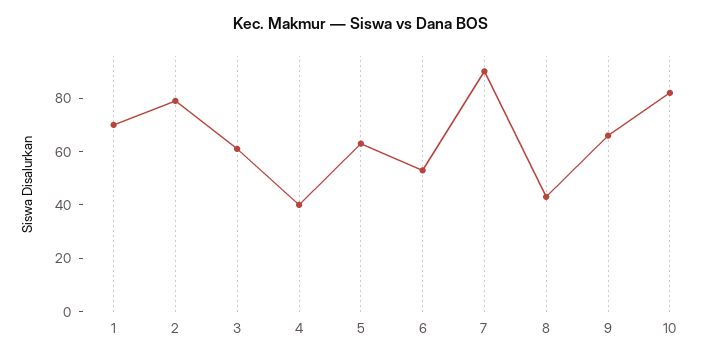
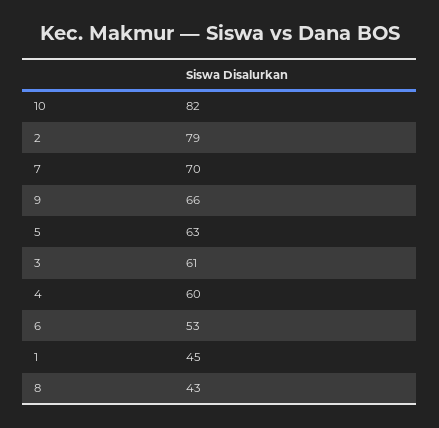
  {
-   "1": 70,
+   "1": 45,
    "2": 79,
    "3": 61,
-   "4": 40,
+   "4": 60,
    "5": 63,
    "6": 53,
-   "7": 90,
+   "7": 70,
    "8": 43,
    "9": 66,
    "10": 82
  }

